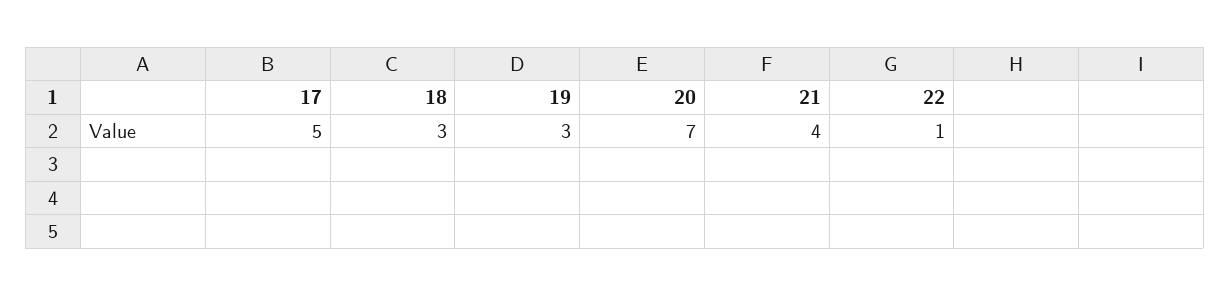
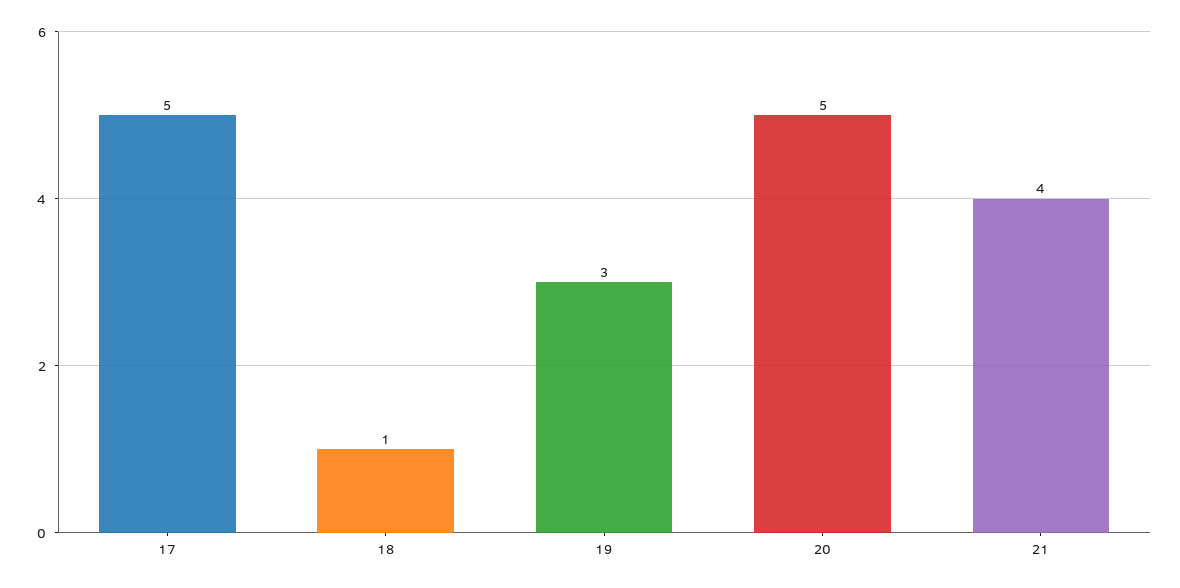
  {
    "17": 5,
-   "18": 3,
+   "18": 1,
    "19": 3,
-   "20": 7,
+   "20": 5,
-   "21": 4,
+   "21": 4
-   "22": 1
  }

